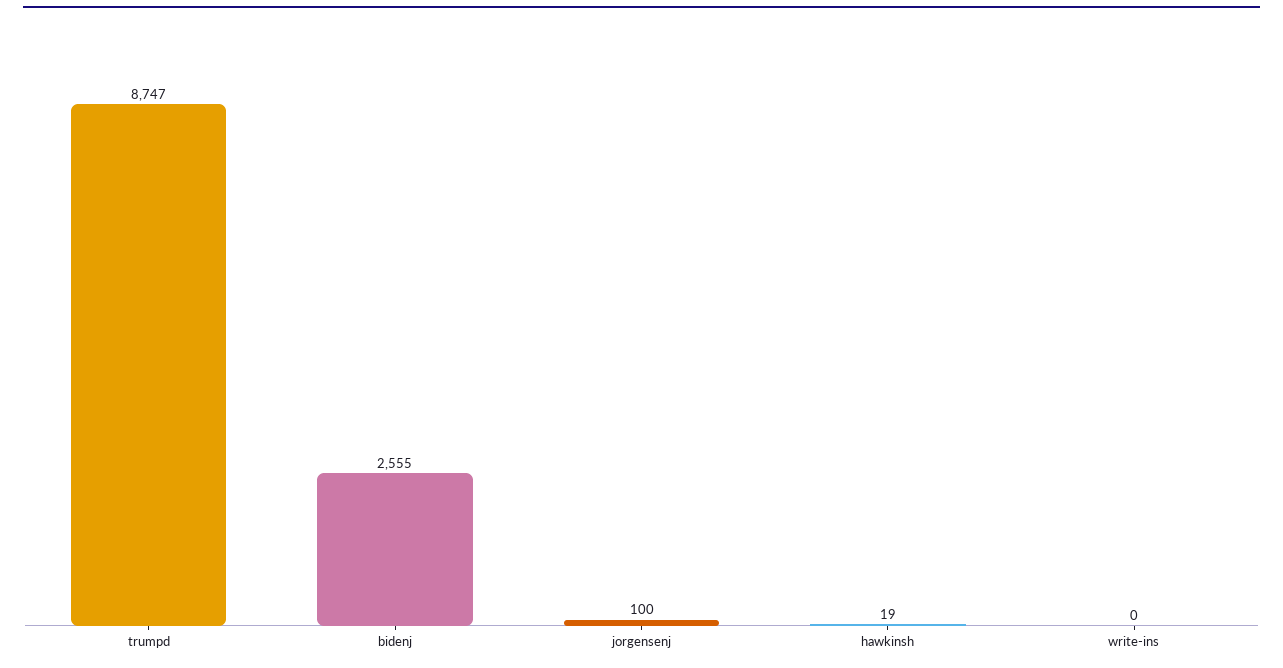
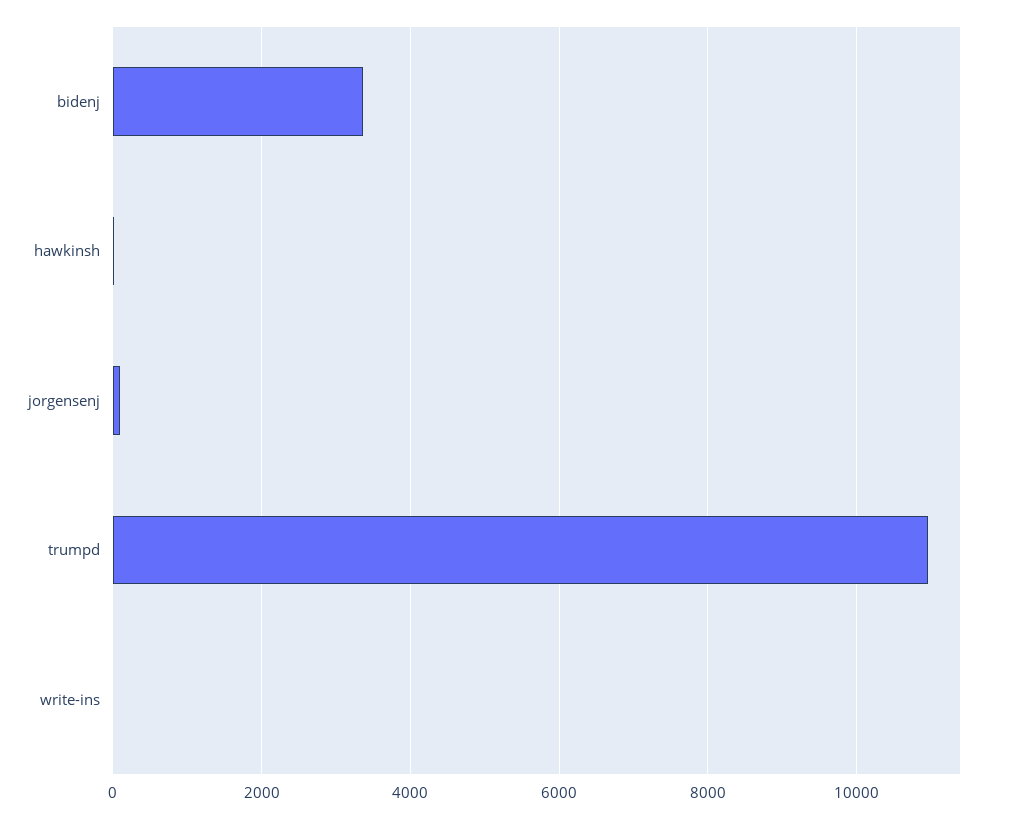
  {
-   "trumpd": 8747,
+   "trumpd": 11000,
-   "bidenj": 2555,
+   "bidenj": 3400,
    "jorgensenj": 100,
    "hawkinsh": 19,
    "write-ins": 0
  }

